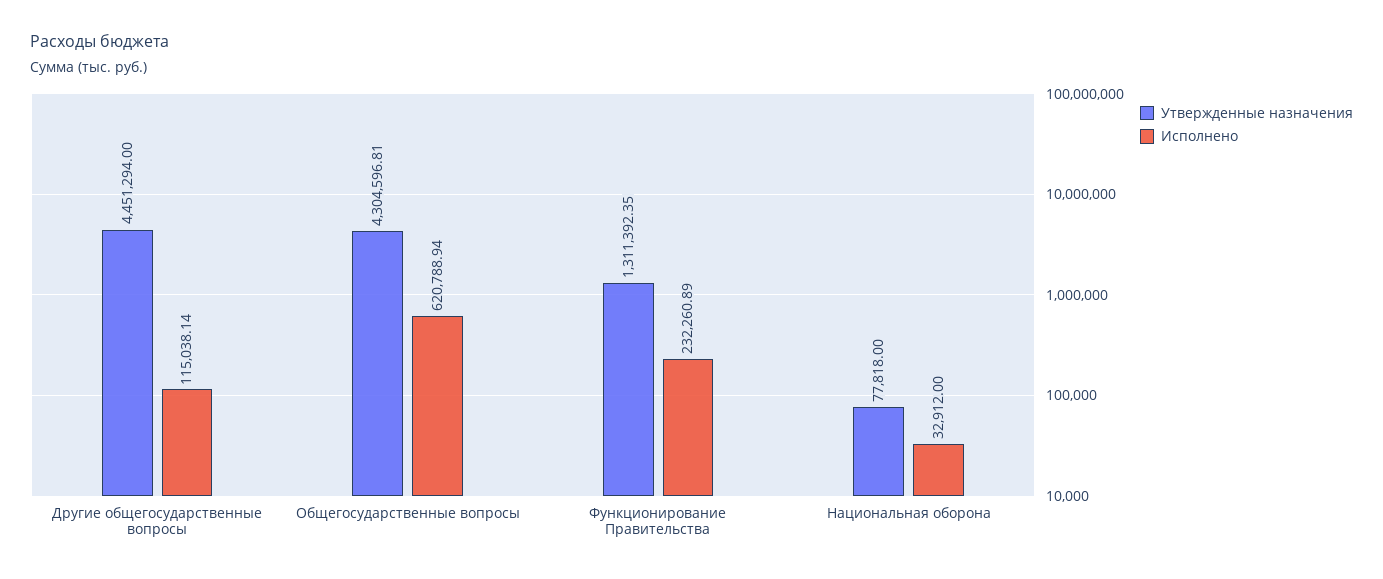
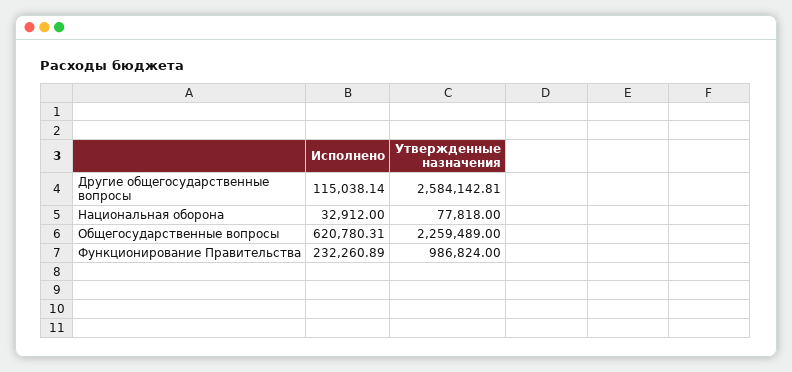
  {
    "Утвержденные назначения": {
-     "Другие общегосударственные вопросы": 4451294,
+     "Другие общегосударственные вопросы": 2584142.81,
-     "Общегосударственные вопросы": 4304596.81,
+     "Общегосударственные вопросы": 2259489,
-     "Функционирование Правительства": 1311392.35,
+     "Функционирование Правительства": 986824,
      "Национальная оборона": 77818
    },
    "Исполнено": {
      "Другие общегосударственные вопросы": 115038.14,
-     "Общегосударственные вопросы": 620788.94,
+     "Общегосударственные вопросы": 620780.31,
      "Функционирование Правительства": 232260.89,
      "Национальная оборона": 32912
    }
  }

